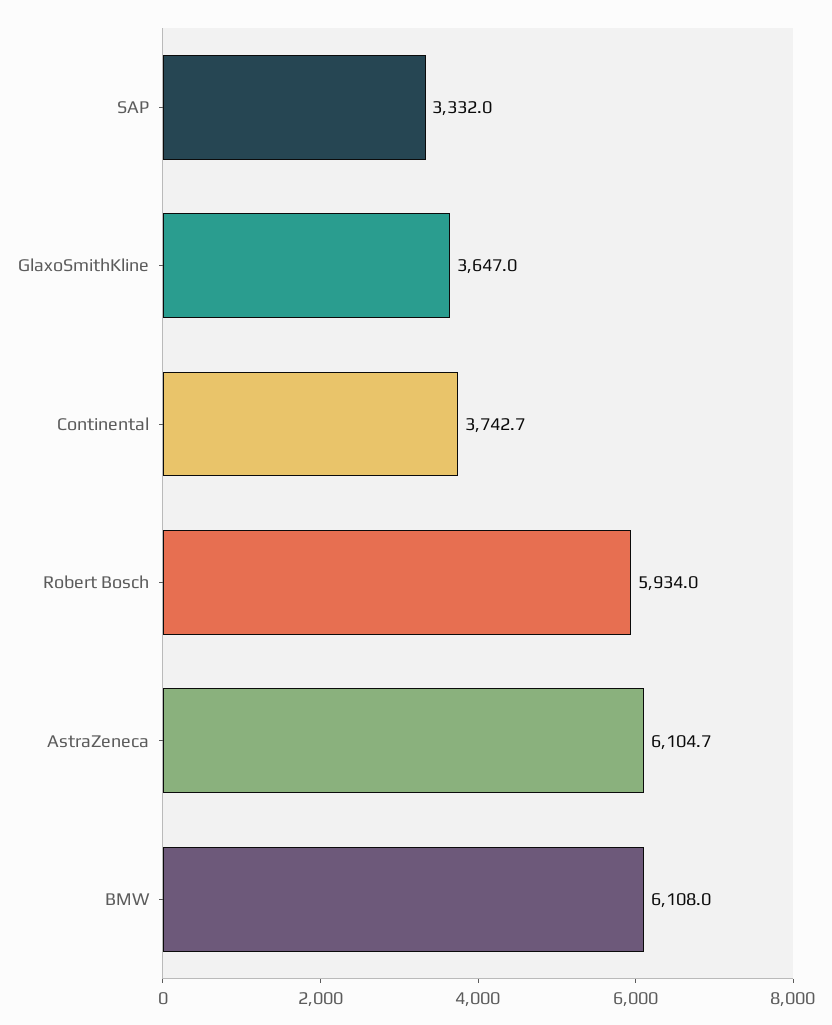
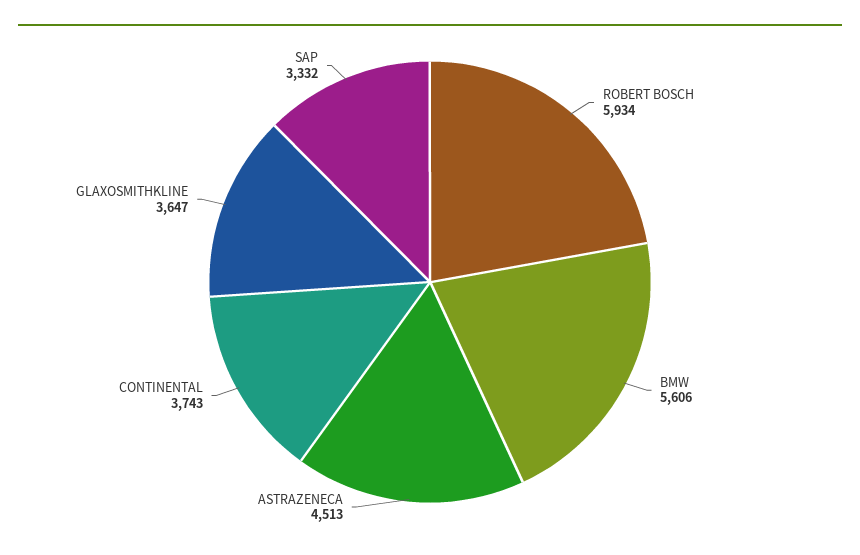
  {
    "SAP": 3332,
    "GlaxoSmithKline": 3647,
    "Continental": 3742.7,
    "Robert Bosch": 5934,
-   "AstraZeneca": 6104.7,
+   "AstraZeneca": 4513,
-   "BMW": 6108
+   "BMW": 5606
  }

